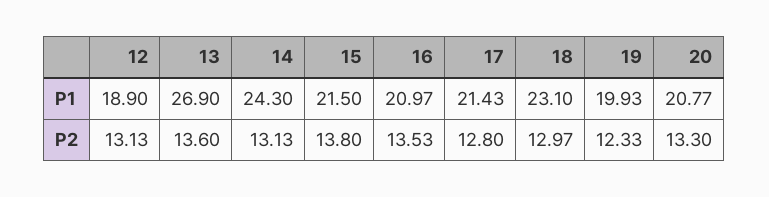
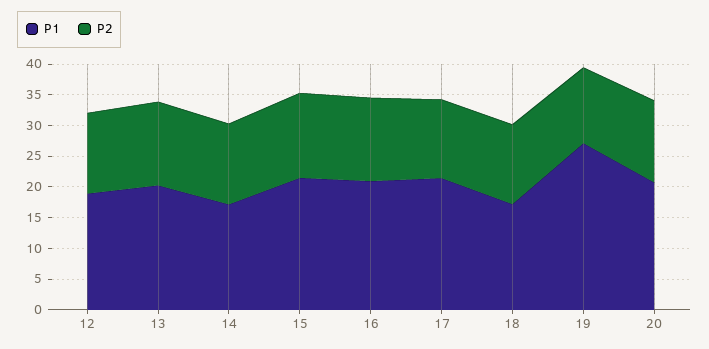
  {
    "P1": {
      "12": 18.9,
-     "13": 26.9,
+     "13": 20,
-     "14": 24.3,
+     "14": 17.5,
      "15": 21.5,
      "16": 20.97,
      "17": 21.43,
-     "18": 23.1,
+     "18": 17.5,
-     "19": 19.93,
+     "19": 27.5,
      "20": 20.77
    },
    "P2": {
      "12": 13.13,
      "13": 13.6,
      "14": 13.13,
      "15": 13.8,
      "16": 13.53,
      "17": 12.8,
      "18": 12.97,
      "19": 12.33,
      "20": 13.3
    }
  }

